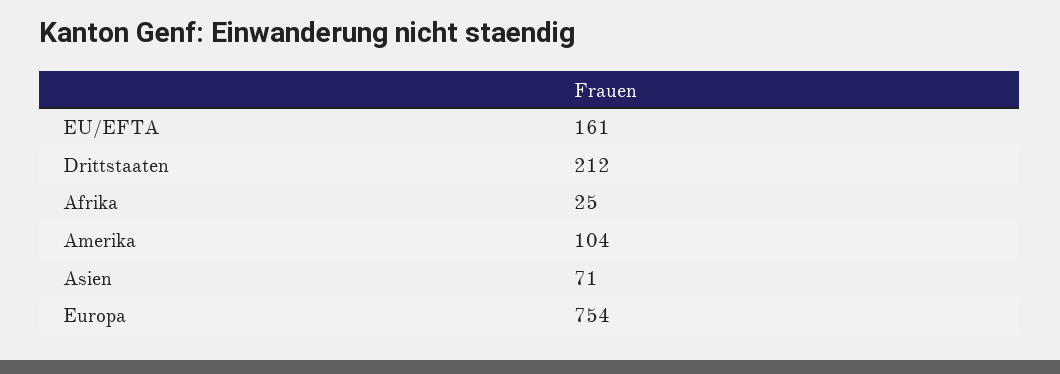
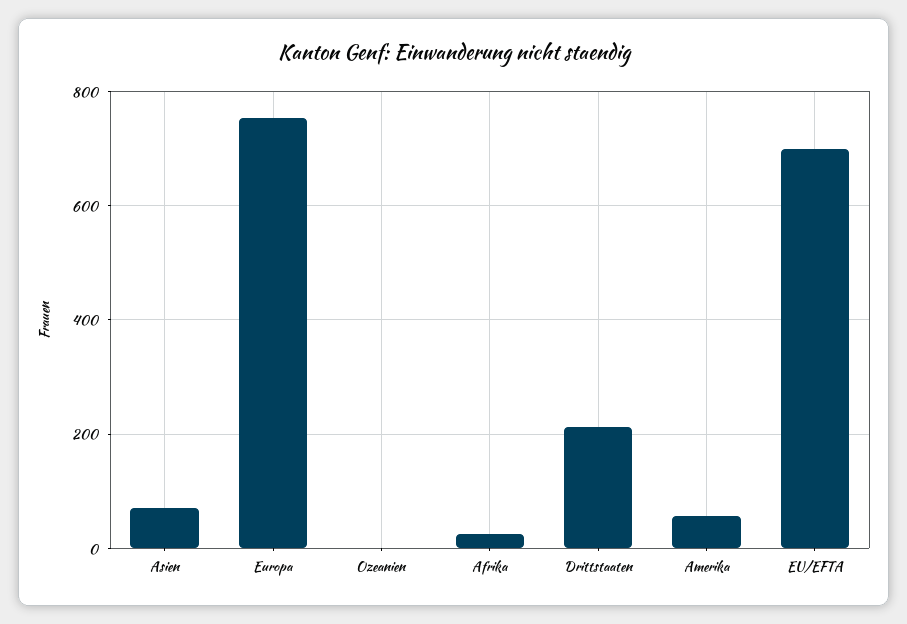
  {
-   "EU/EFTA": 161,
+   "EU/EFTA": 700,
    "Drittstaaten": 212,
    "Afrika": 25,
-   "Amerika": 104,
+   "Amerika": 60,
    "Asien": 71,
-   "Europa": 754
+   "Europa": 754,
+   "Ozeanien": 0
  }

